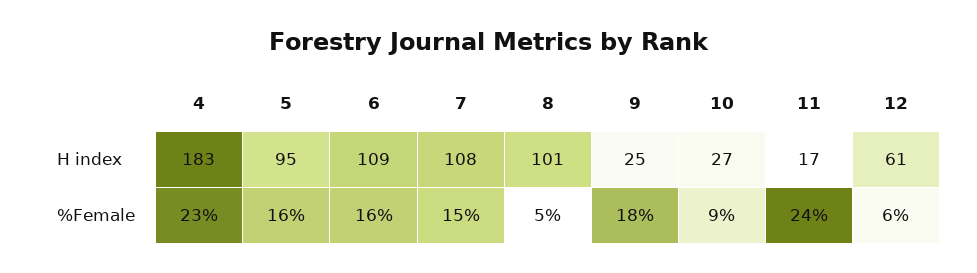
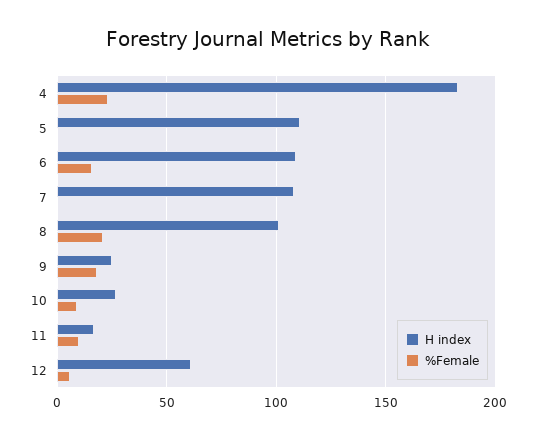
  {
    "H index": {
      "4": 183,
-     "5": 95,
+     "5": 110,
      "6": 109,
      "7": 108,
      "8": 101,
      "9": 25,
      "10": 27,
      "11": 17,
      "12": 61
    },
    "%Female": {
      "4": 23,
-     "5": 16,
+     "5": 0,
      "6": 16,
-     "7": 15,
+     "7": 0,
-     "8": 5,
+     "8": 20,
      "9": 18,
      "10": 9,
-     "11": 24,
+     "11": 10,
      "12": 6
    }
  }

